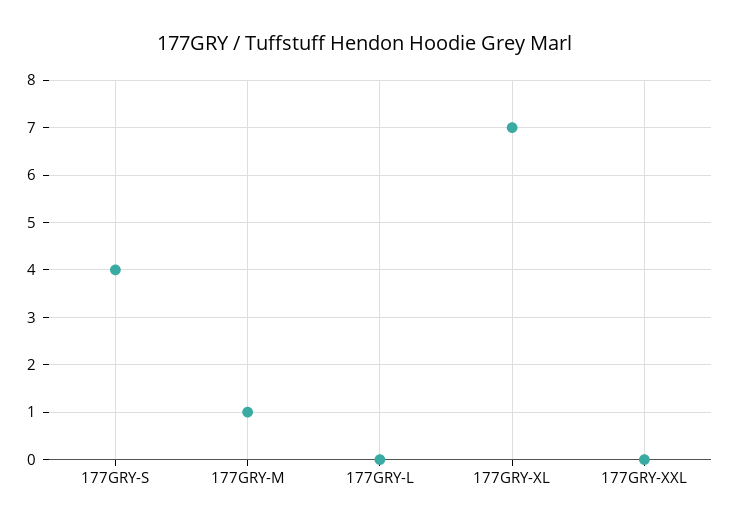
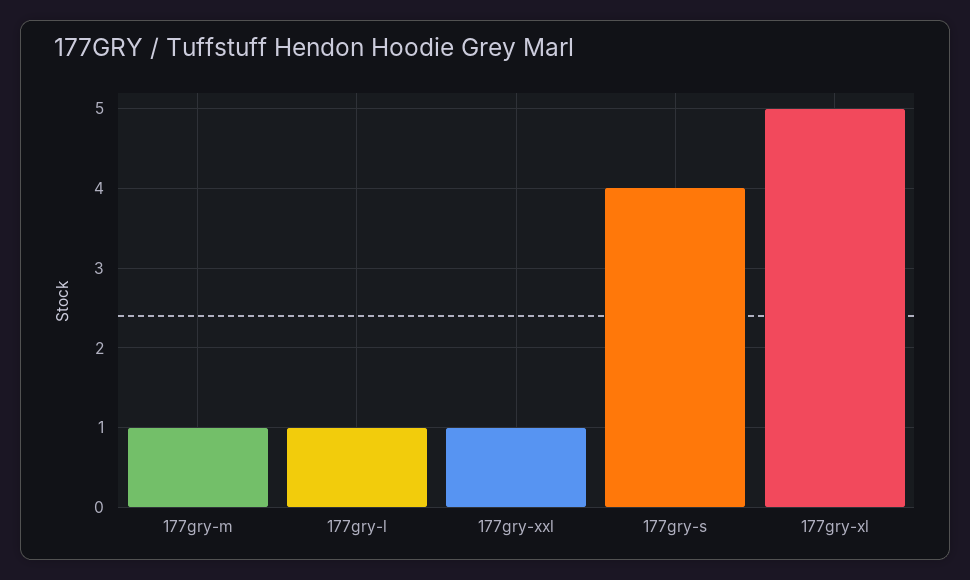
  {
    "177GRY-S": 4,
    "177GRY-M": 1,
-   "177GRY-L": 0,
+   "177GRY-L": 1,
-   "177GRY-XL": 7,
+   "177GRY-XL": 5,
-   "177GRY-XXL": 0
+   "177GRY-XXL": 1
  }

